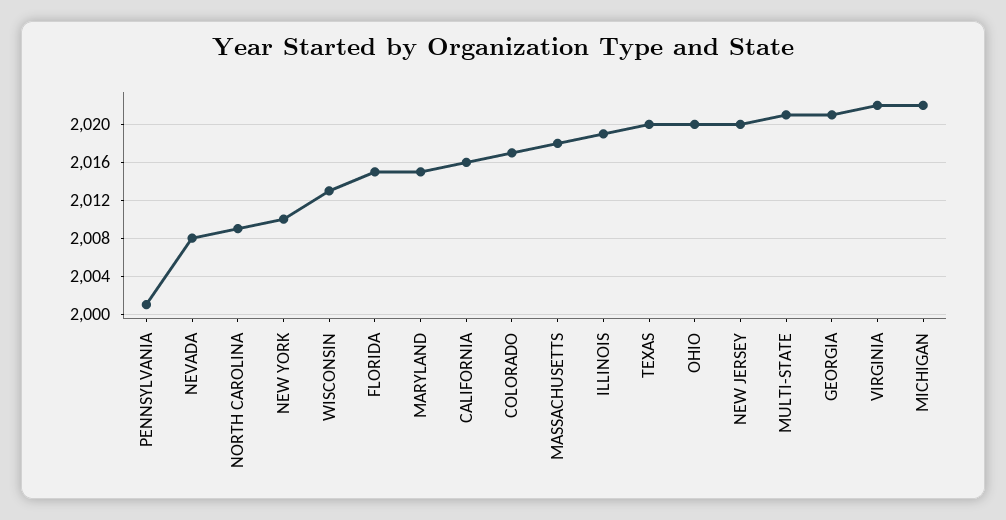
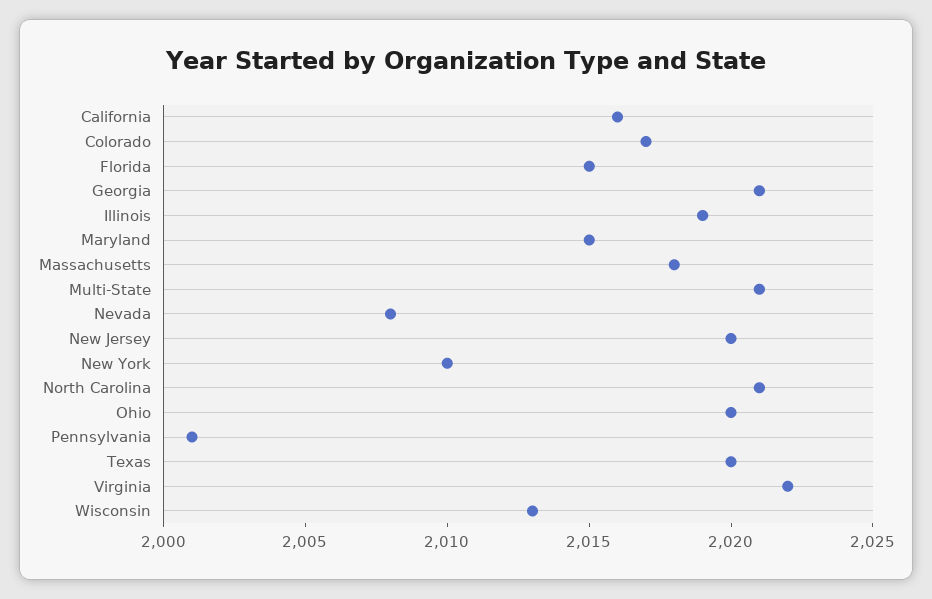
  {
    "PENNSYLVANIA": 2001,
    "NEVADA": 2008,
-   "NORTH CAROLINA": 2009,
+   "NORTH CAROLINA": 2021,
    "NEW YORK": 2010,
    "WISCONSIN": 2013,
    "FLORIDA": 2015,
    "MARYLAND": 2015,
    "CALIFORNIA": 2016,
    "COLORADO": 2017,
    "MASSACHUSETTS": 2018,
    "ILLINOIS": 2019,
    "TEXAS": 2020,
    "OHIO": 2020,
    "NEW JERSEY": 2020,
    "MULTI-STATE": 2021,
    "GEORGIA": 2021,
-   "VIRGINIA": 2022,
+   "VIRGINIA": 2022
-   "MICHIGAN": 2022
  }

